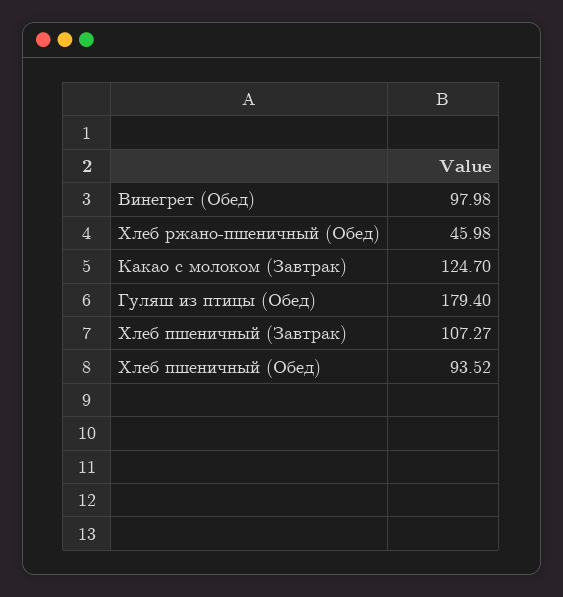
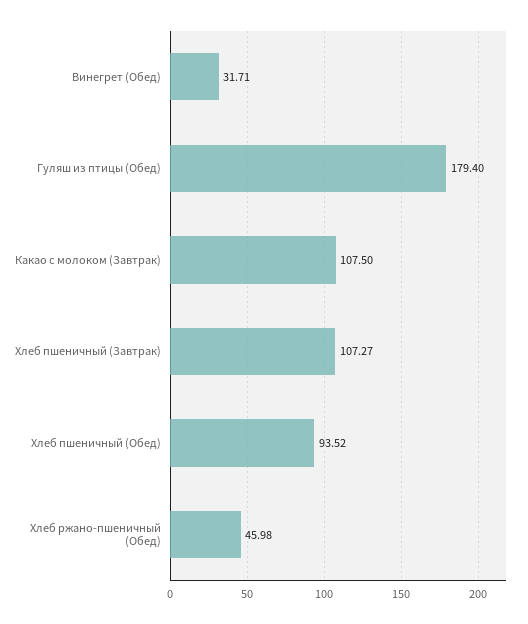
  {
-   "Винегрет (Обед)": 97.98,
+   "Винегрет (Обед)": 31.71,
    "Хлеб ржано-пшеничный (Обед)": 45.98,
-   "Какао с молоком (Завтрак)": 124.7,
+   "Какао с молоком (Завтрак)": 107.5,
    "Гуляш из птицы (Обед)": 179.4,
    "Хлеб пшеничный (Завтрак)": 107.27,
    "Хлеб пшеничный (Обед)": 93.52
  }

